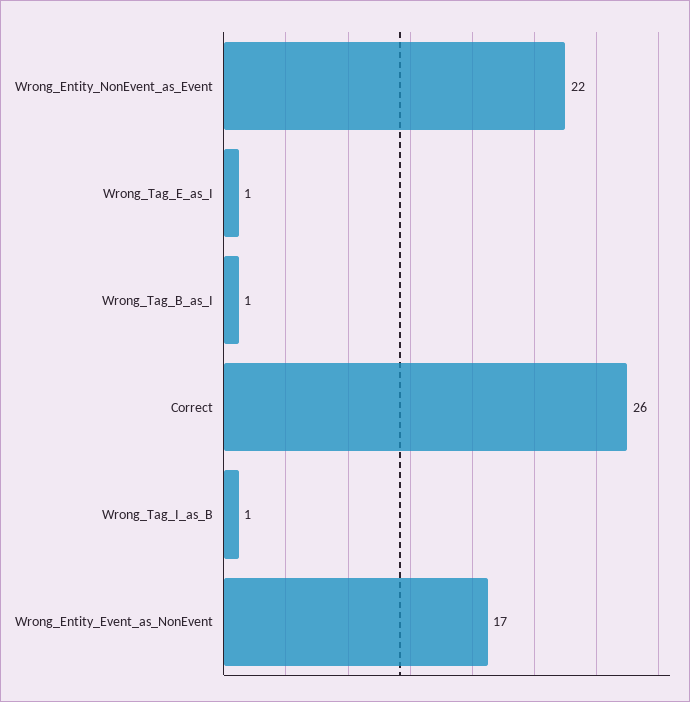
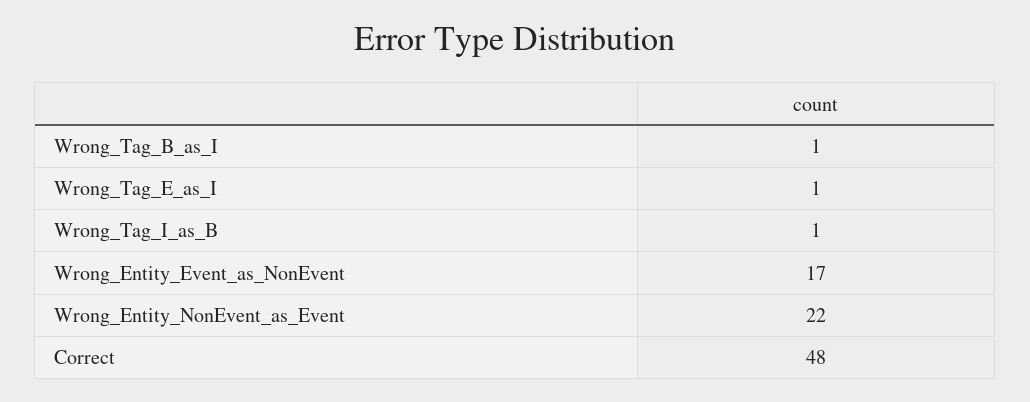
  {
    "Wrong_Entity_NonEvent_as_Event": 22,
    "Wrong_Tag_E_as_I": 1,
    "Wrong_Tag_B_as_I": 1,
-   "Correct": 26,
+   "Correct": 48,
    "Wrong_Tag_I_as_B": 1,
    "Wrong_Entity_Event_as_NonEvent": 17
  }

